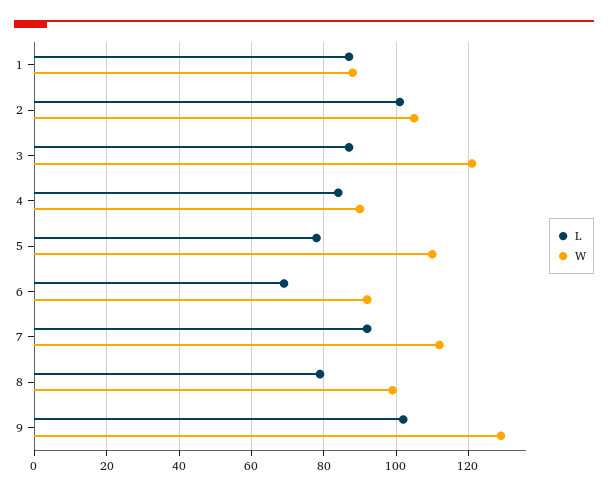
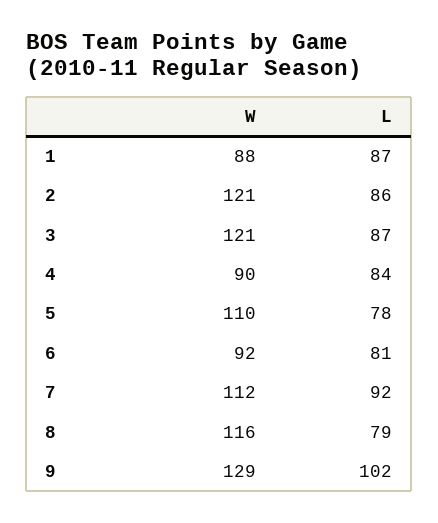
  {
    "L": {
      "1": 87,
-     "2": 100,
+     "2": 86,
      "3": 87,
      "4": 84,
      "5": 78,
-     "6": 70,
+     "6": 81,
      "7": 92,
      "8": 79,
      "9": 102
    },
    "W": {
      "1": 88,
-     "2": 105,
+     "2": 121,
      "3": 121,
      "4": 90,
      "5": 110,
      "6": 92,
      "7": 112,
-     "8": 100,
+     "8": 116,
      "9": 129
    }
  }

